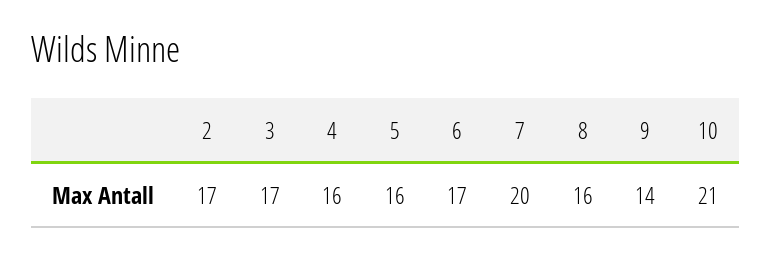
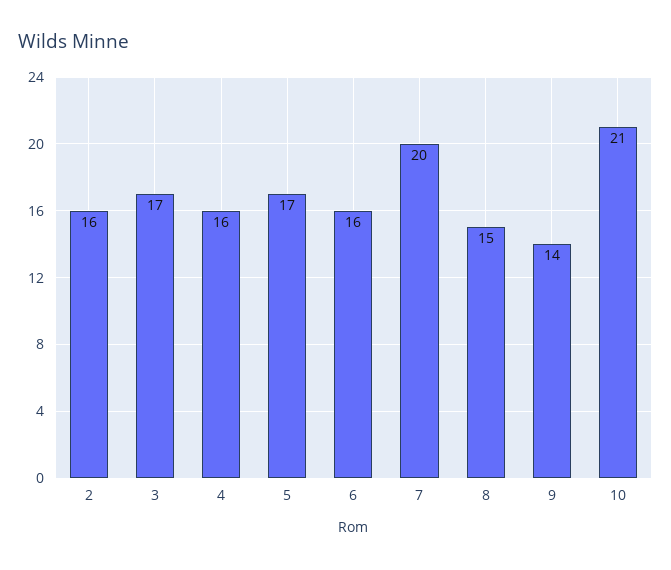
  {
-   "2": 17,
+   "2": 16,
    "3": 17,
    "4": 16,
-   "5": 16,
+   "5": 17,
-   "6": 17,
+   "6": 16,
    "7": 20,
-   "8": 16,
+   "8": 15,
    "9": 14,
    "10": 21
  }

